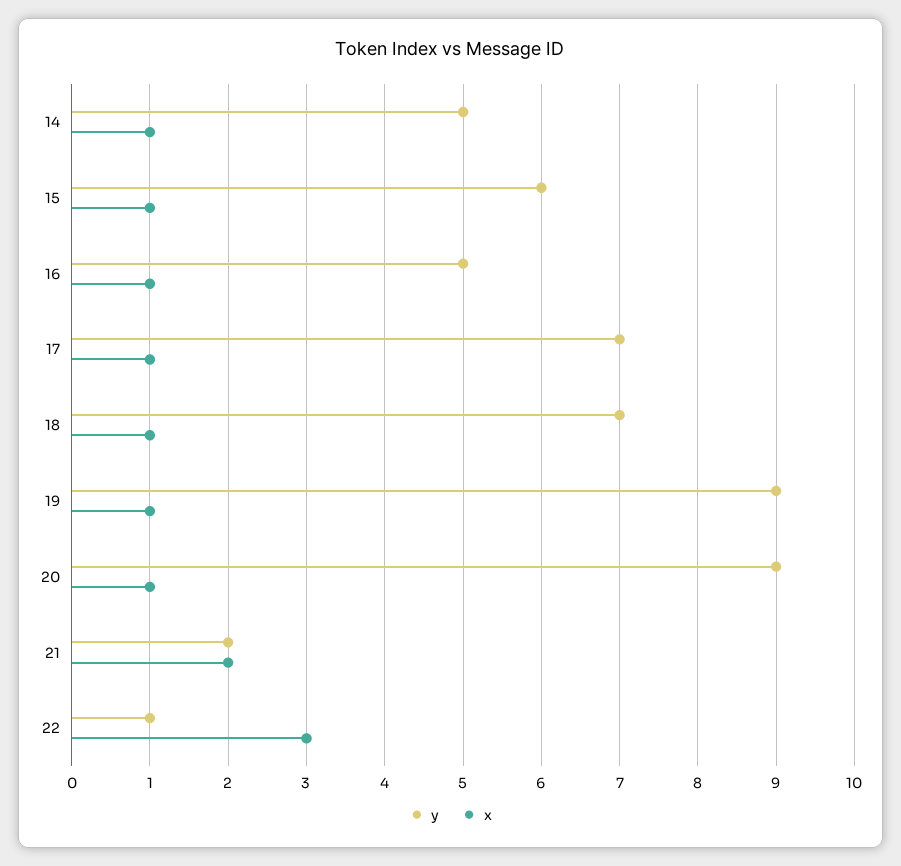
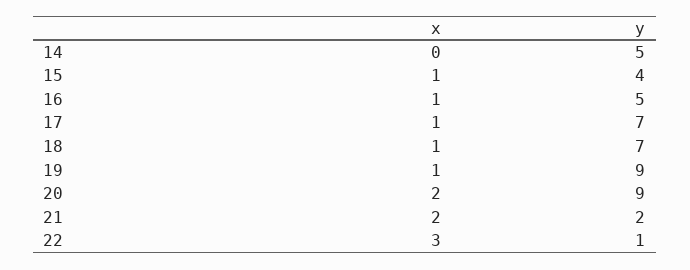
  {
    "y": {
      "14": 5,
-     "15": 6,
+     "15": 4,
      "16": 5,
      "17": 7,
      "18": 7,
      "19": 9,
      "20": 9,
      "21": 2,
      "22": 1
    },
    "x": {
-     "14": 1,
+     "14": 0,
      "15": 1,
      "16": 1,
      "17": 1,
      "18": 1,
      "19": 1,
-     "20": 1,
+     "20": 2,
      "21": 2,
      "22": 3
    }
  }

